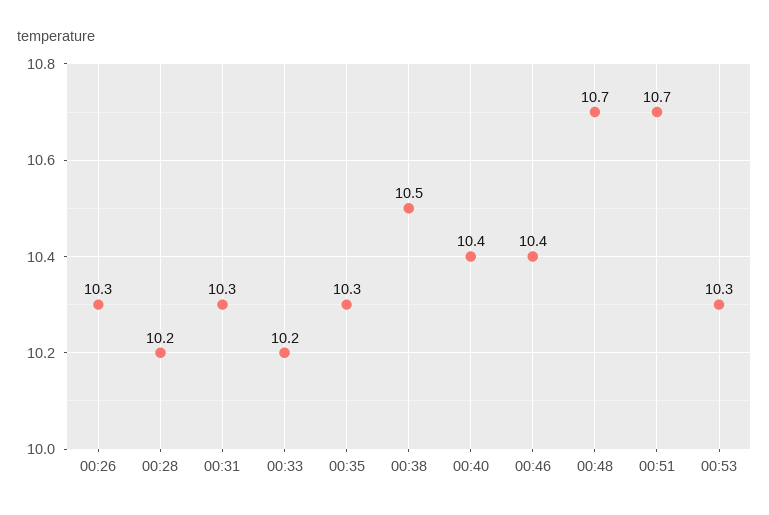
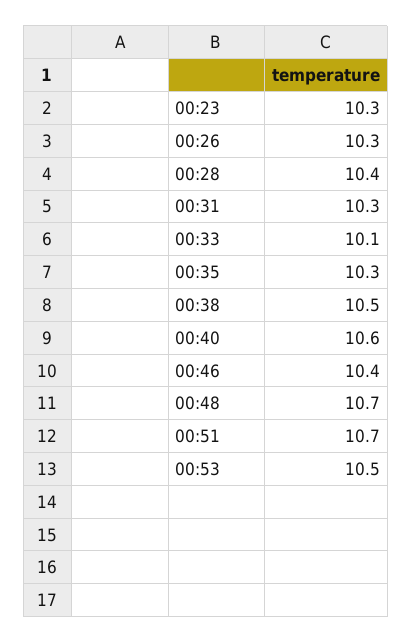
  {
    "00:26": 10.3,
-   "00:28": 10.2,
+   "00:28": 10.4,
    "00:31": 10.3,
-   "00:33": 10.2,
+   "00:33": 10.1,
    "00:35": 10.3,
    "00:38": 10.5,
-   "00:40": 10.4,
+   "00:40": 10.6,
    "00:46": 10.4,
    "00:48": 10.7,
    "00:51": 10.7,
-   "00:53": 10.3
+   "00:53": 10.5,
+   "00:23": 10.3
  }

